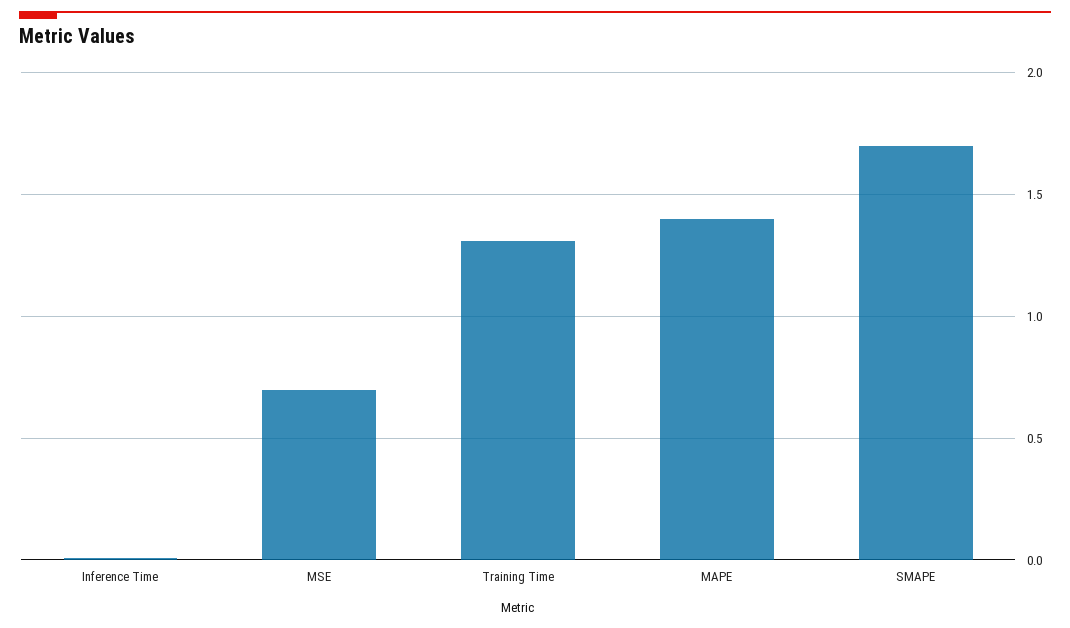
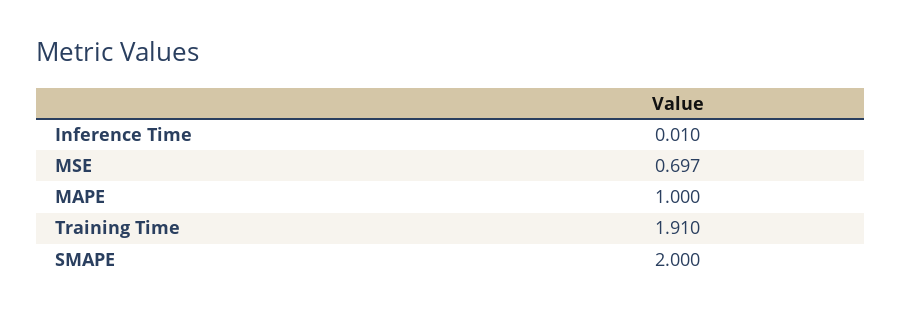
  {
    "Inference Time": 0.01,
    "MSE": 0.697,
-   "Training Time": 1.3,
+   "Training Time": 1.91,
-   "MAPE": 1.4,
+   "MAPE": 1,
-   "SMAPE": 1.7
+   "SMAPE": 2
  }

